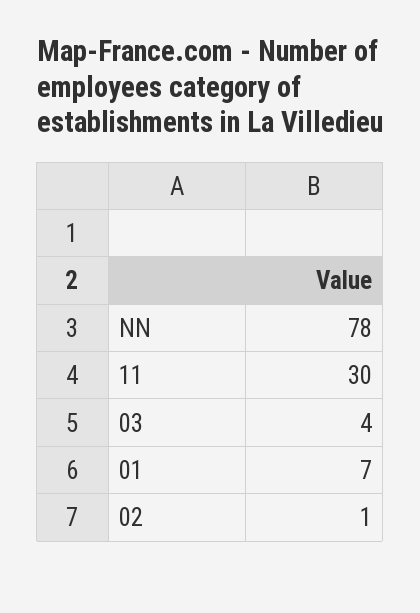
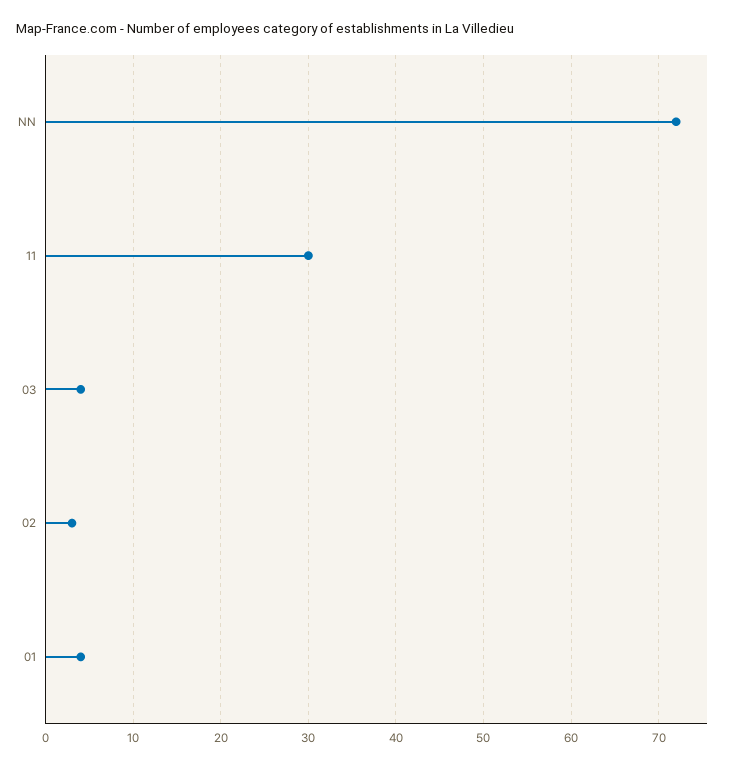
  {
-   "NN": 78,
+   "NN": 72,
    "11": 30,
    "03": 4,
-   "01": 7,
+   "01": 4,
-   "02": 1
+   "02": 3
  }

